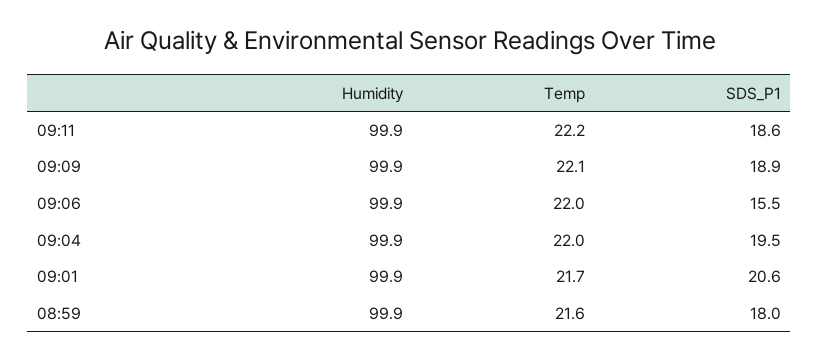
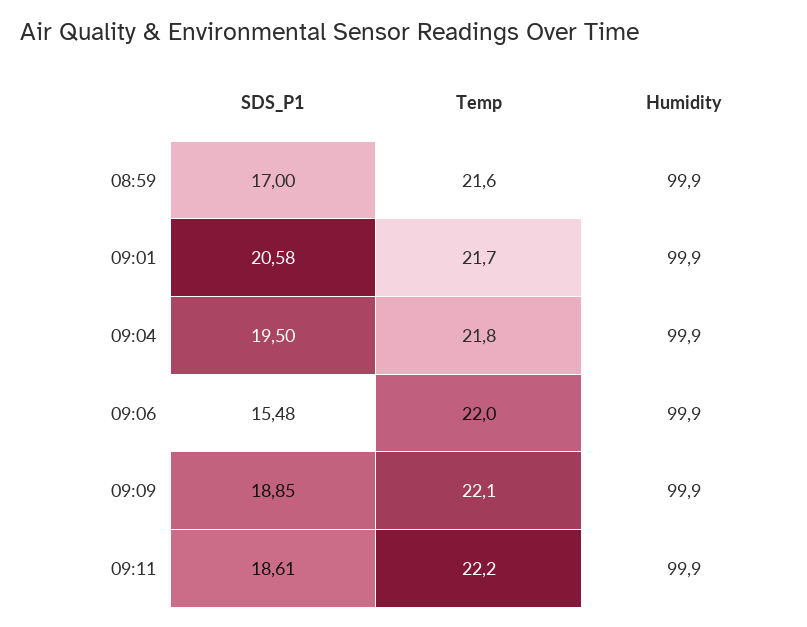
  {
    "Humidity": {
      "09:11": 99.9,
      "09:09": 99.9,
      "09:06": 99.9,
      "09:04": 99.9,
      "09:01": 99.9,
      "08:59": 99.9
    },
    "Temp": {
      "09:11": 22.2,
      "09:09": 22.1,
      "09:06": 22,
-     "09:04": 22,
+     "09:04": 21.8,
      "09:01": 21.7,
      "08:59": 21.6
    },
    "SDS_P1": {
      "09:11": 18.61,
      "09:09": 18.85,
      "09:06": 15.48,
      "09:04": 19.5,
      "09:01": 20.58,
-     "08:59": 18
+     "08:59": 17
    }
  }

